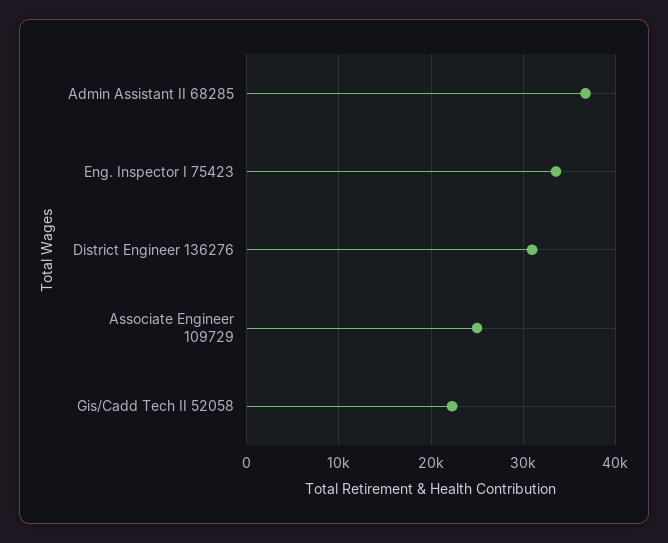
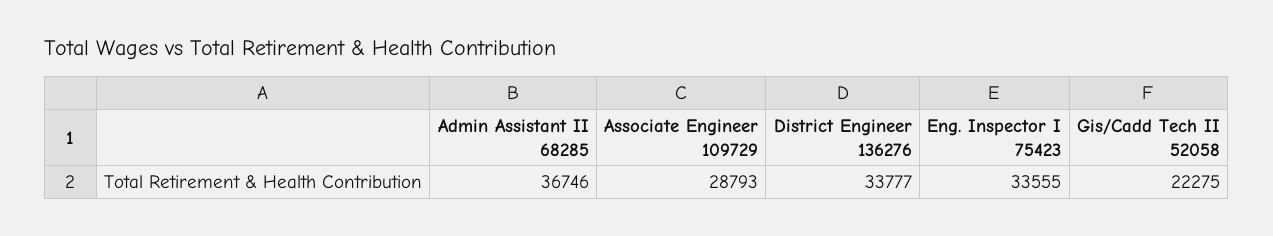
  {
    "Admin Assistant II 68285": 36746,
    "Eng. Inspector I 75423": 33555,
-   "District Engineer 136276": 31000,
+   "District Engineer 136276": 33777,
-   "Associate Engineer 109729": 25000,
+   "Associate Engineer 109729": 28793,
    "Gis/Cadd Tech II 52058": 22275
  }

